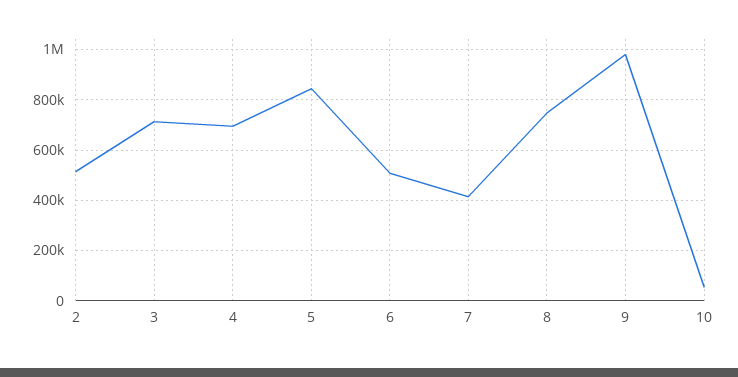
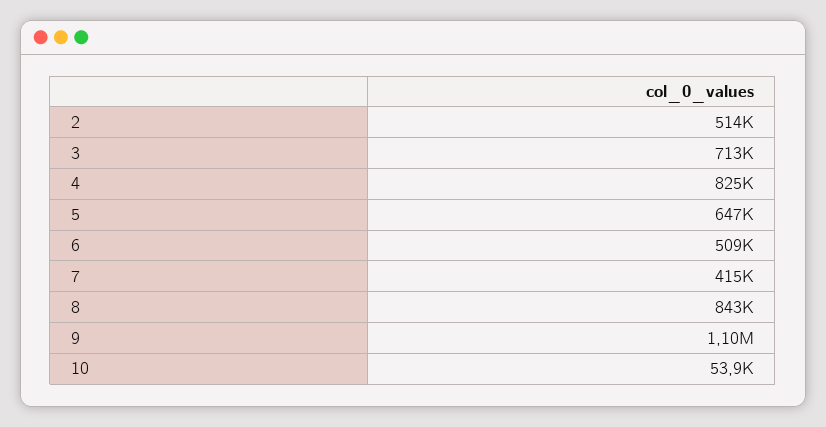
  {
    "2": 514000,
    "3": 713000,
-   "4": 700000,
+   "4": 825000,
-   "5": 850000,
+   "5": 647000,
    "6": 509000,
    "7": 415000,
-   "8": 750000,
+   "8": 843000,
-   "9": 975000,
+   "9": 1100000,
    "10": 53900
  }

